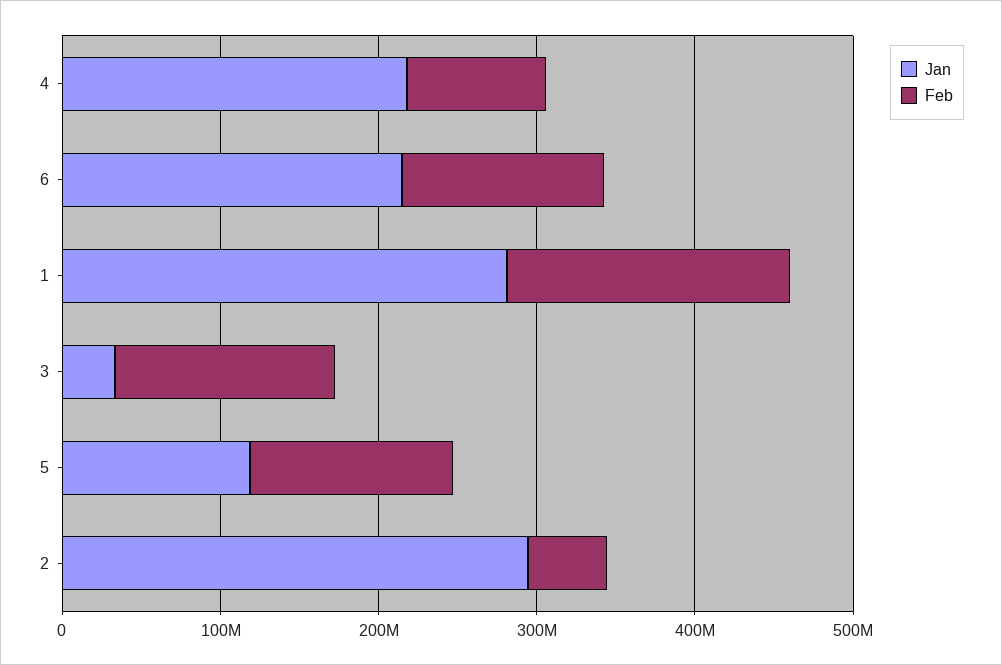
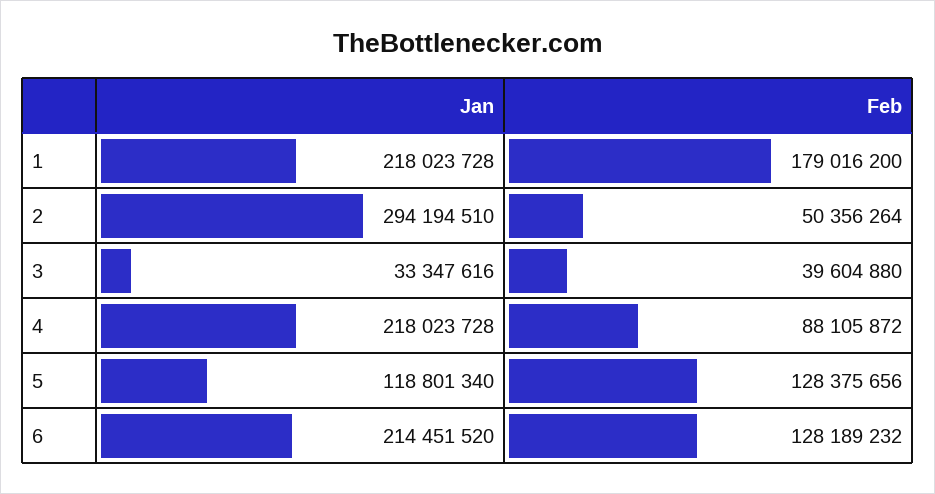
  {
    "Jan": {
      "4": 218023728,
      "6": 214451520,
-     "1": 280000000,
+     "1": 218023728,
      "3": 33347616,
      "5": 118801340,
      "2": 294194510
    },
    "Feb": {
      "4": 88105872,
      "6": 128189232,
      "1": 179016200,
-     "3": 140000000,
+     "3": 39604880,
      "5": 128375656,
      "2": 50356264
    }
  }

